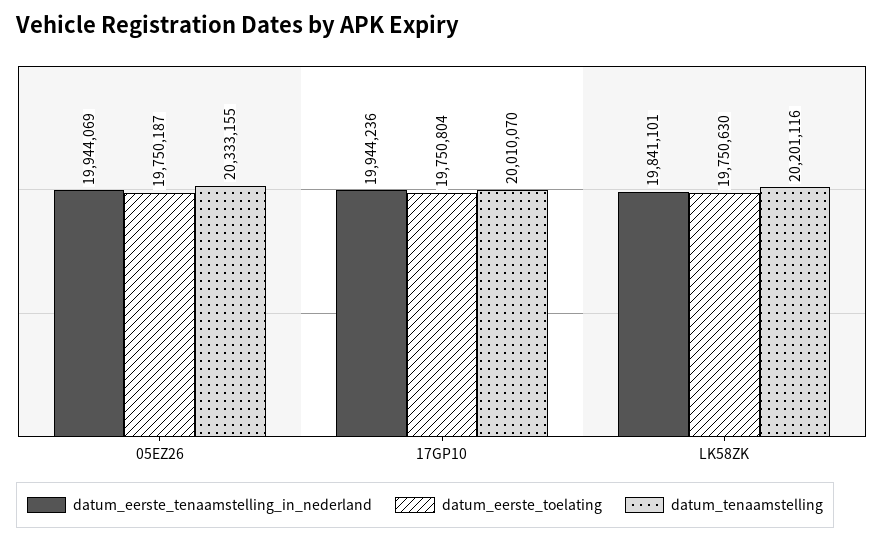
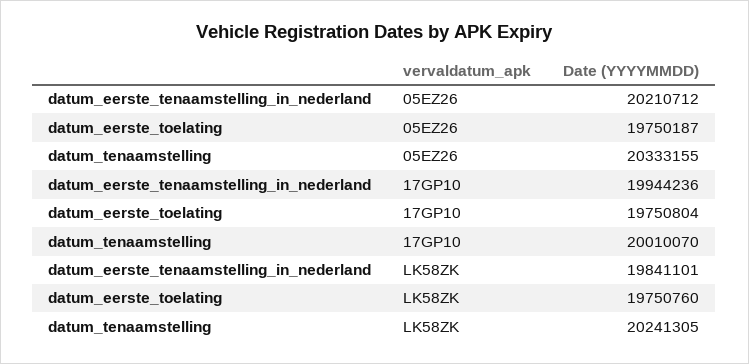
  {
    "datum_eerste_tenaamstelling_in_nederland": {
-     "05EZ26": 19944069,
+     "05EZ26": 20210712,
      "17GP10": 19944236,
      "LK58ZK": 19841101
    },
    "datum_eerste_toelating": {
      "05EZ26": 19750187,
      "17GP10": 19750804,
-     "LK58ZK": 19750630
+     "LK58ZK": 19750760
    },
    "datum_tenaamstelling": {
      "05EZ26": 20333155,
      "17GP10": 20010070,
-     "LK58ZK": 20201116
+     "LK58ZK": 20241305
    }
  }

